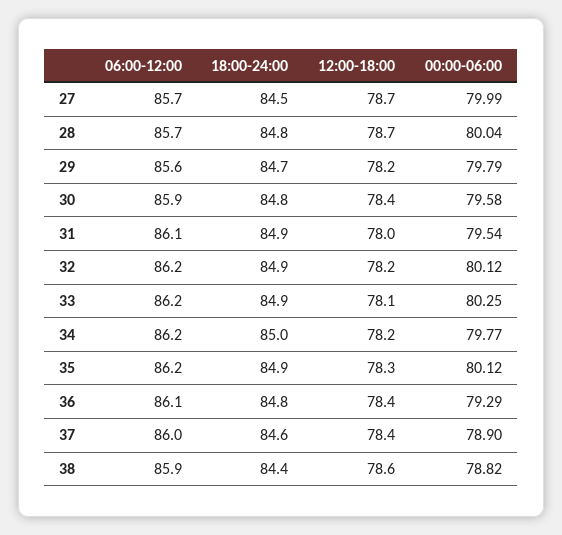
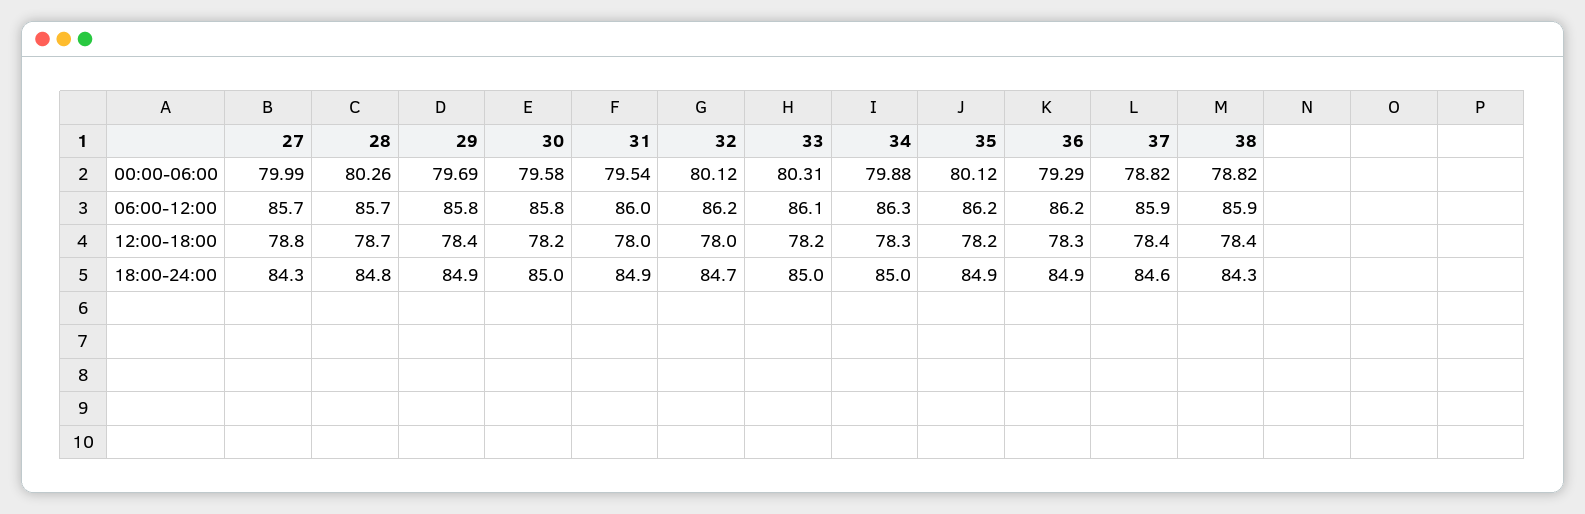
  {
    "06:00-12:00": {
      "27": 85.7,
      "28": 85.7,
-     "29": 85.6,
+     "29": 85.8,
-     "30": 85.9,
+     "30": 85.8,
-     "31": 86.1,
+     "31": 86,
      "32": 86.2,
-     "33": 86.2,
+     "33": 86.1,
-     "34": 86.2,
+     "34": 86.3,
      "35": 86.2,
-     "36": 86.1,
+     "36": 86.2,
-     "37": 86,
+     "37": 85.9,
      "38": 85.9
    },
    "18:00-24:00": {
-     "27": 84.5,
+     "27": 84.3,
      "28": 84.8,
-     "29": 84.7,
+     "29": 84.9,
-     "30": 84.8,
+     "30": 85,
      "31": 84.9,
-     "32": 84.9,
+     "32": 84.7,
-     "33": 84.9,
+     "33": 85,
      "34": 85,
      "35": 84.9,
-     "36": 84.8,
+     "36": 84.9,
      "37": 84.6,
-     "38": 84.4
+     "38": 84.3
    },
    "12:00-18:00": {
-     "27": 78.7,
+     "27": 78.8,
      "28": 78.7,
-     "29": 78.2,
+     "29": 78.4,
-     "30": 78.4,
+     "30": 78.2,
      "31": 78,
-     "32": 78.2,
+     "32": 78,
-     "33": 78.1,
+     "33": 78.2,
-     "34": 78.2,
+     "34": 78.3,
-     "35": 78.3,
+     "35": 78.2,
-     "36": 78.4,
+     "36": 78.3,
      "37": 78.4,
-     "38": 78.6
+     "38": 78.4
    },
    "00:00-06:00": {
      "27": 79.99,
-     "28": 80.04,
+     "28": 80.26,
-     "29": 79.79,
+     "29": 79.69,
      "30": 79.58,
      "31": 79.54,
      "32": 80.12,
-     "33": 80.25,
+     "33": 80.31,
-     "34": 79.77,
+     "34": 79.88,
      "35": 80.12,
      "36": 79.29,
-     "37": 78.9,
+     "37": 78.82,
      "38": 78.82
    }
  }

